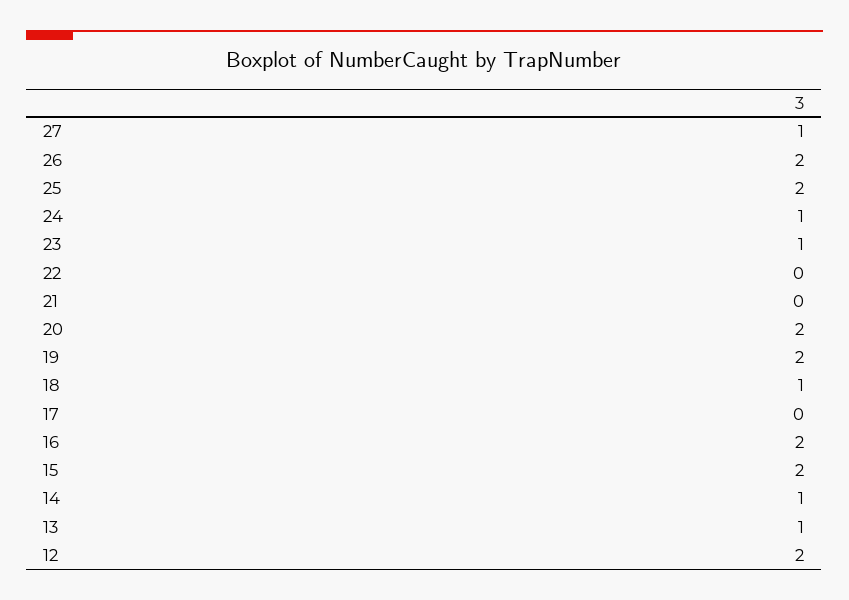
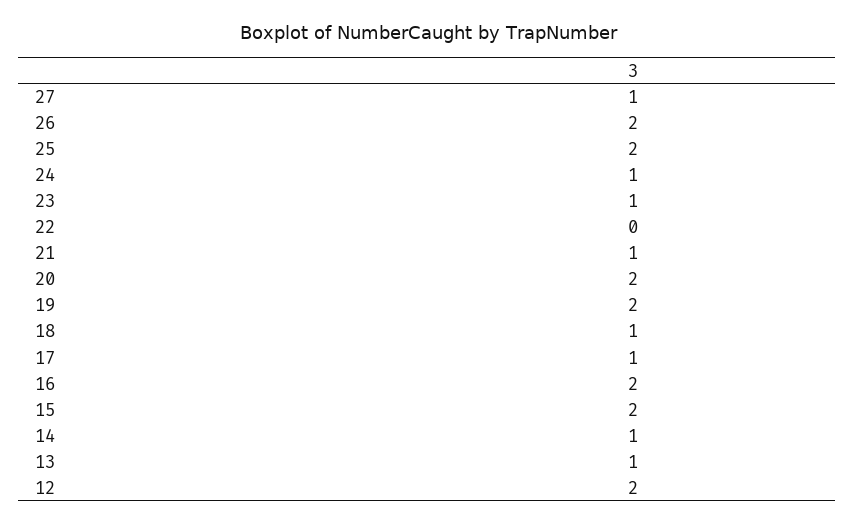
  {
    "27": 1,
    "26": 2,
    "25": 2,
    "24": 1,
    "23": 1,
    "22": 0,
-   "21": 0,
+   "21": 1,
    "20": 2,
    "19": 2,
    "18": 1,
-   "17": 0,
+   "17": 1,
    "16": 2,
    "15": 2,
    "14": 1,
    "13": 1,
    "12": 2
  }

